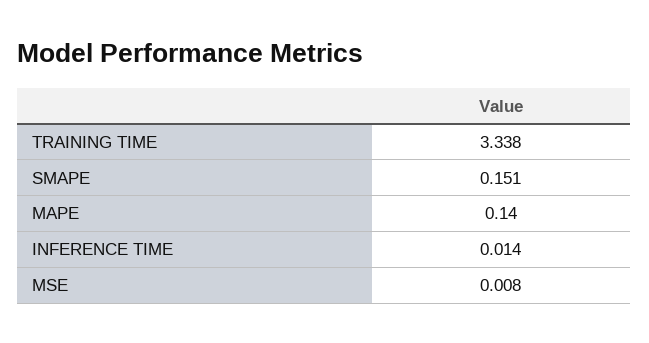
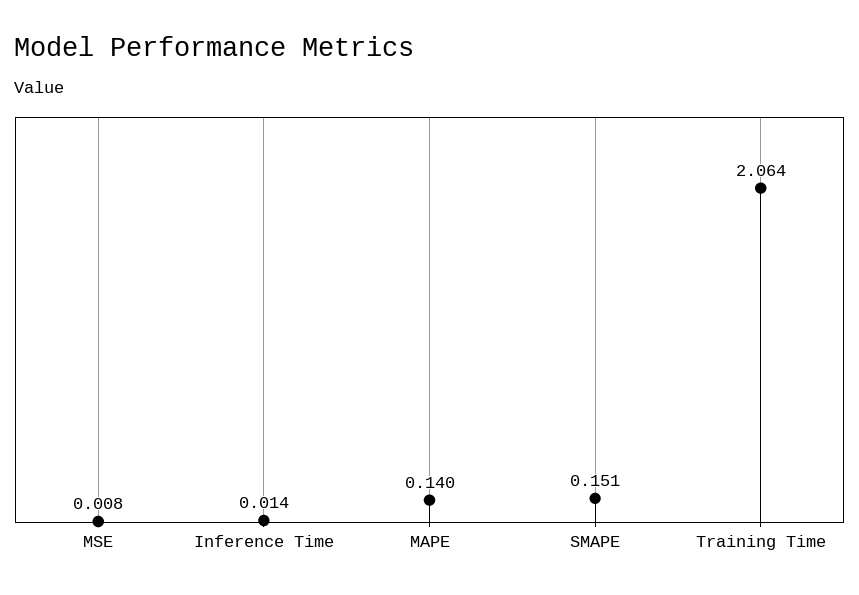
  {
-   "TRAINING TIME": 3.338,
+   "TRAINING TIME": 2.064,
    "SMAPE": 0.151,
    "MAPE": 0.14,
    "INFERENCE TIME": 0.014,
    "MSE": 0.008
  }

